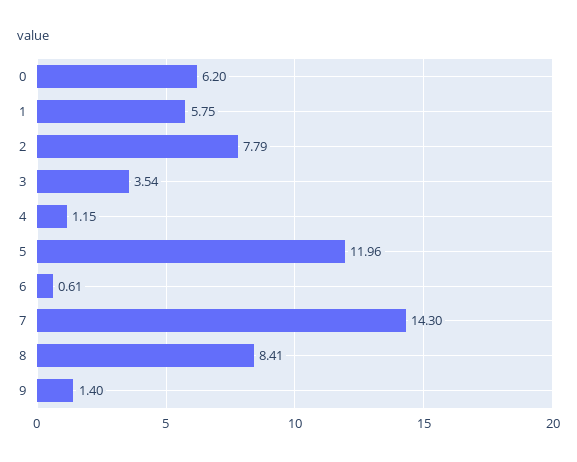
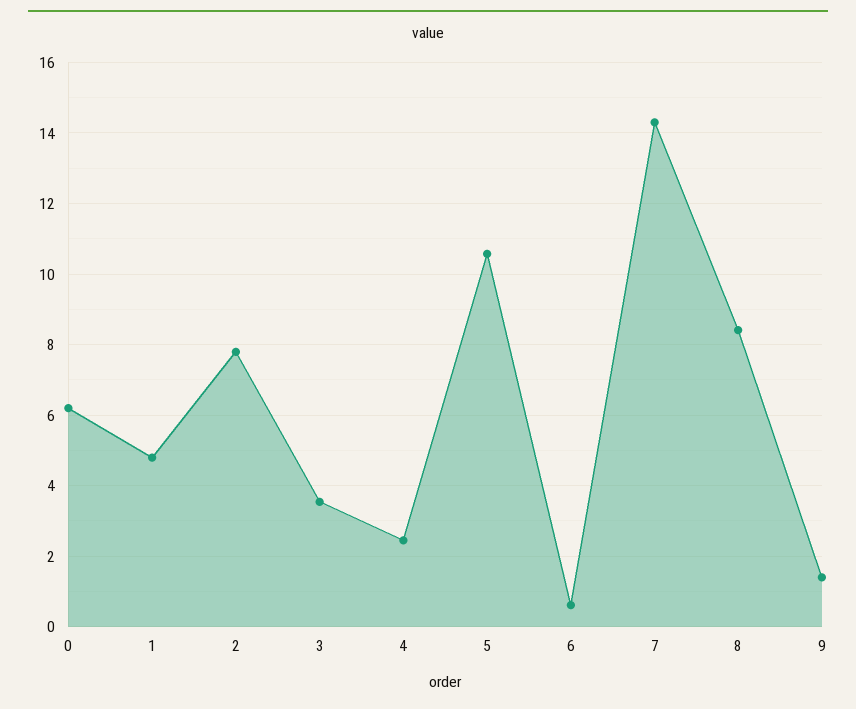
  {
    "0": 6.2,
-   "1": 5.75,
+   "1": 4.8,
    "2": 7.79,
    "3": 3.54,
-   "4": 1.15,
+   "4": 2.4,
-   "5": 11.96,
+   "5": 10.6,
    "6": 0.61,
    "7": 14.3,
    "8": 8.41,
    "9": 1.4
  }

